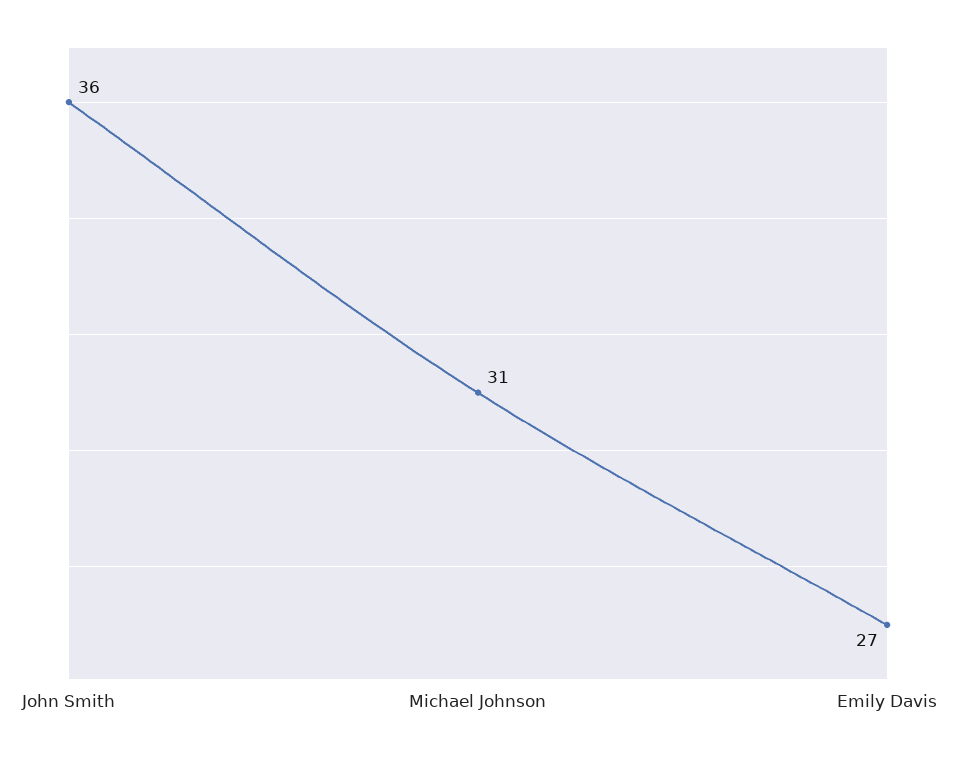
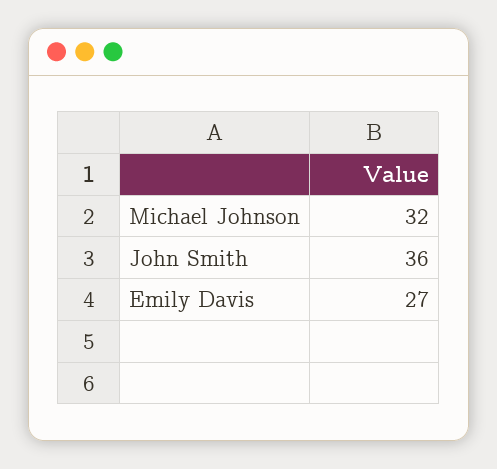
  {
    "John Smith": 36,
-   "Michael Johnson": 31,
+   "Michael Johnson": 32,
    "Emily Davis": 27
  }

